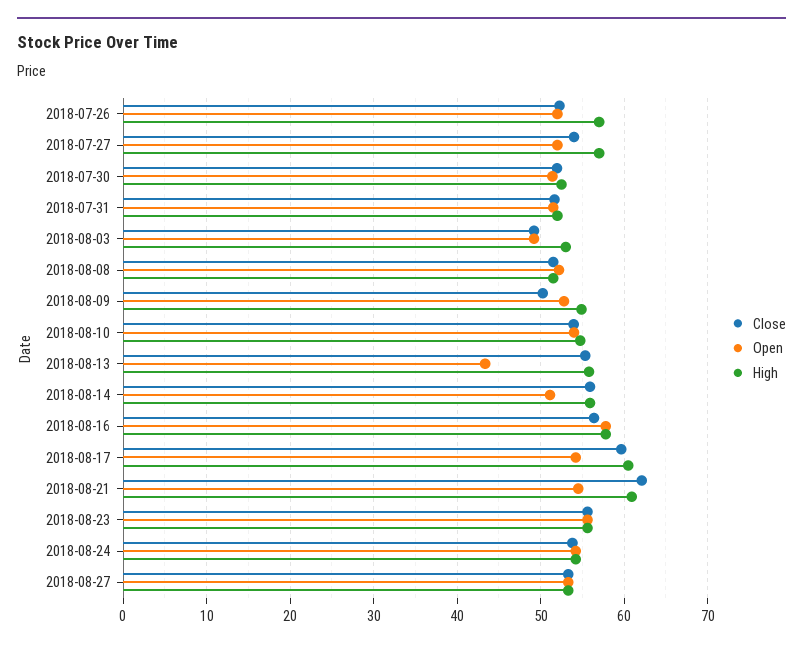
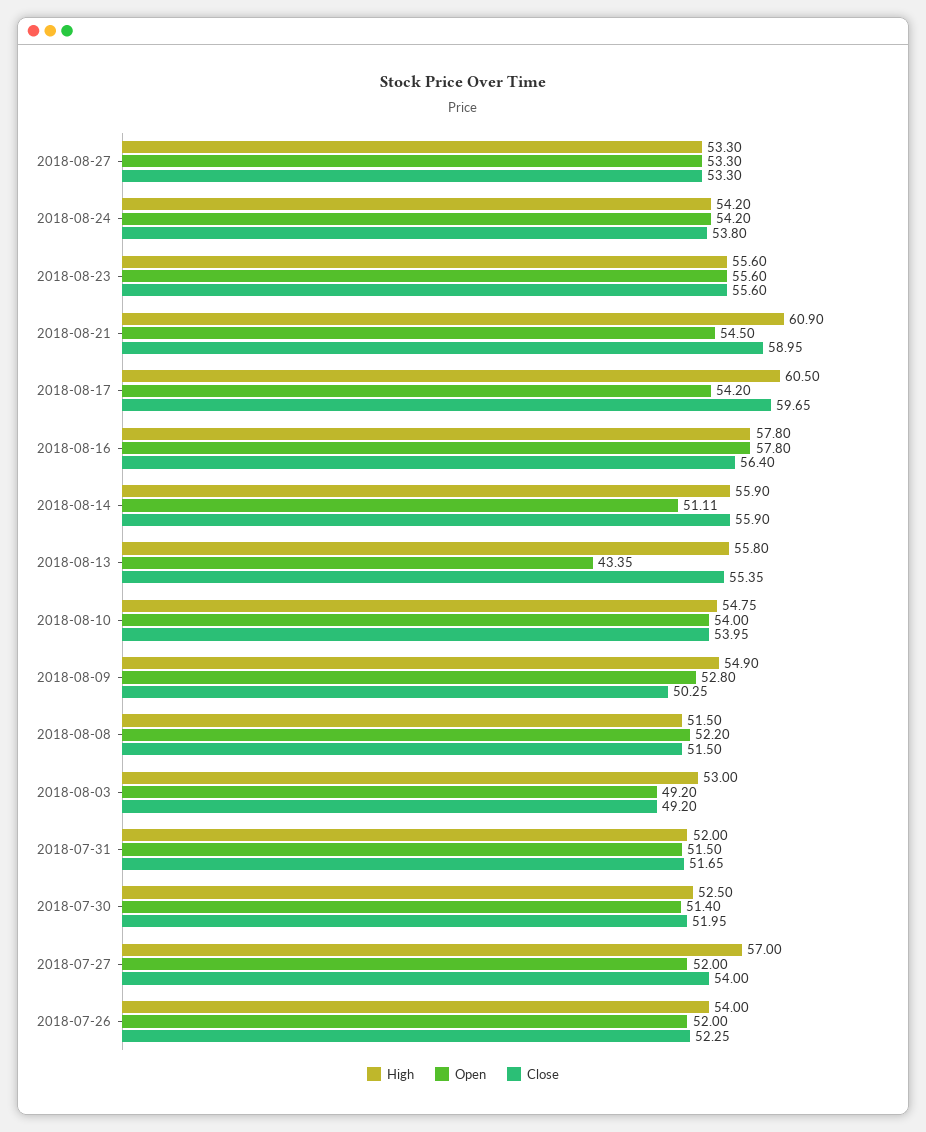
  {
    "Close": {
      "2018-07-26": 52.25,
      "2018-07-27": 54,
      "2018-07-30": 51.95,
      "2018-07-31": 51.65,
      "2018-08-03": 49.2,
      "2018-08-08": 51.5,
      "2018-08-09": 50.25,
      "2018-08-10": 53.95,
      "2018-08-13": 55.35,
      "2018-08-14": 55.9,
      "2018-08-16": 56.4,
      "2018-08-17": 59.65,
-     "2018-08-21": 62,
+     "2018-08-21": 58.95,
      "2018-08-23": 55.6,
      "2018-08-24": 53.8,
      "2018-08-27": 53.3
    },
    "Open": {
      "2018-07-26": 52,
      "2018-07-27": 52,
      "2018-07-30": 51.4,
      "2018-07-31": 51.5,
      "2018-08-03": 49.2,
      "2018-08-08": 52.2,
      "2018-08-09": 52.8,
      "2018-08-10": 54,
      "2018-08-13": 43.35,
      "2018-08-14": 51.11,
      "2018-08-16": 57.8,
      "2018-08-17": 54.2,
      "2018-08-21": 54.5,
      "2018-08-23": 55.6,
      "2018-08-24": 54.2,
      "2018-08-27": 53.3
    },
    "High": {
-     "2018-07-26": 57,
+     "2018-07-26": 54,
      "2018-07-27": 57,
      "2018-07-30": 52.5,
      "2018-07-31": 52,
      "2018-08-03": 53,
      "2018-08-08": 51.5,
      "2018-08-09": 54.9,
      "2018-08-10": 54.75,
      "2018-08-13": 55.8,
      "2018-08-14": 55.9,
      "2018-08-16": 57.8,
      "2018-08-17": 60.5,
      "2018-08-21": 60.9,
      "2018-08-23": 55.6,
      "2018-08-24": 54.2,
      "2018-08-27": 53.3
    }
  }

